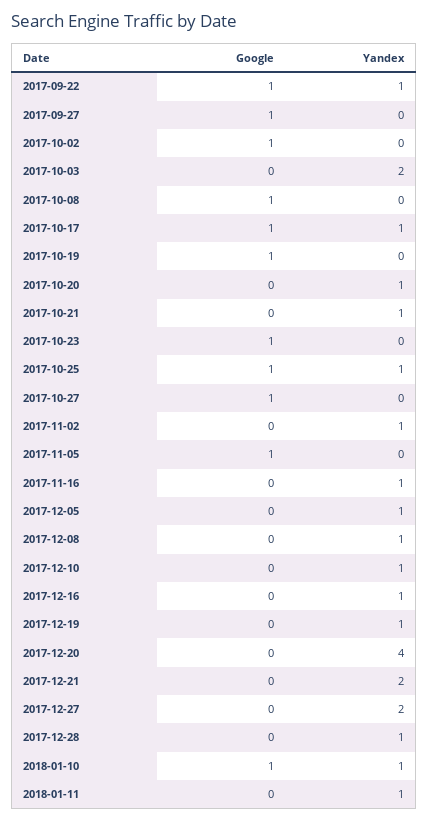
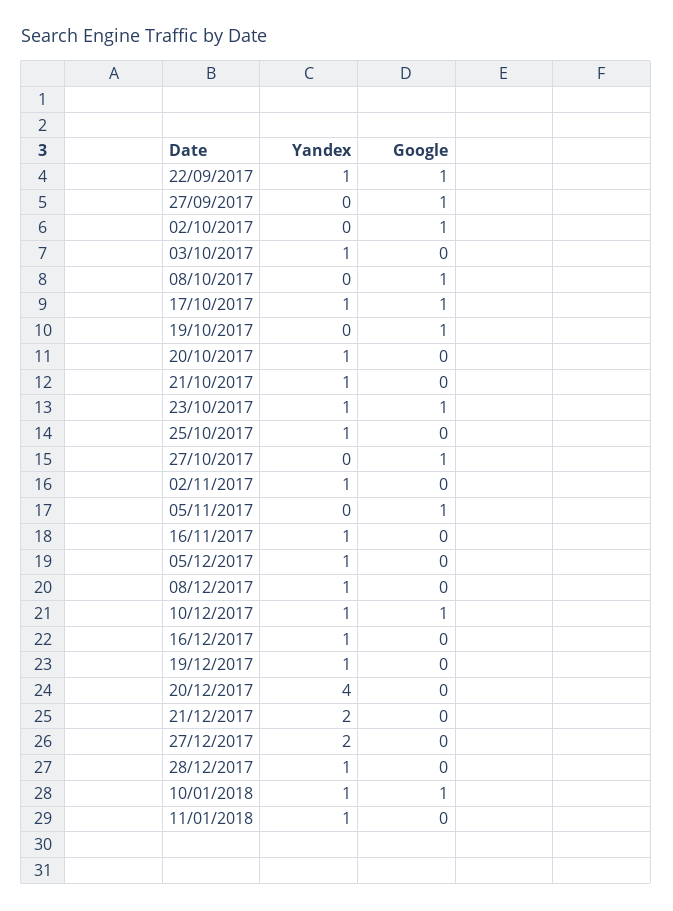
  {
    "Google": {
      "2017-09-22": 1,
      "2017-09-27": 1,
      "2017-10-02": 1,
      "2017-10-03": 0,
      "2017-10-08": 1,
      "2017-10-17": 1,
      "2017-10-19": 1,
      "2017-10-20": 0,
      "2017-10-21": 0,
      "2017-10-23": 1,
-     "2017-10-25": 1,
+     "2017-10-25": 0,
      "2017-10-27": 1,
      "2017-11-02": 0,
      "2017-11-05": 1,
      "2017-11-16": 0,
      "2017-12-05": 0,
      "2017-12-08": 0,
-     "2017-12-10": 0,
+     "2017-12-10": 1,
      "2017-12-16": 0,
      "2017-12-19": 0,
      "2017-12-20": 0,
      "2017-12-21": 0,
      "2017-12-27": 0,
      "2017-12-28": 0,
      "2018-01-10": 1,
      "2018-01-11": 0
    },
    "Yandex": {
      "2017-09-22": 1,
      "2017-09-27": 0,
      "2017-10-02": 0,
-     "2017-10-03": 2,
+     "2017-10-03": 1,
      "2017-10-08": 0,
      "2017-10-17": 1,
      "2017-10-19": 0,
      "2017-10-20": 1,
      "2017-10-21": 1,
-     "2017-10-23": 0,
+     "2017-10-23": 1,
      "2017-10-25": 1,
      "2017-10-27": 0,
      "2017-11-02": 1,
      "2017-11-05": 0,
      "2017-11-16": 1,
      "2017-12-05": 1,
      "2017-12-08": 1,
      "2017-12-10": 1,
      "2017-12-16": 1,
      "2017-12-19": 1,
      "2017-12-20": 4,
      "2017-12-21": 2,
      "2017-12-27": 2,
      "2017-12-28": 1,
      "2018-01-10": 1,
      "2018-01-11": 1
    }
  }

